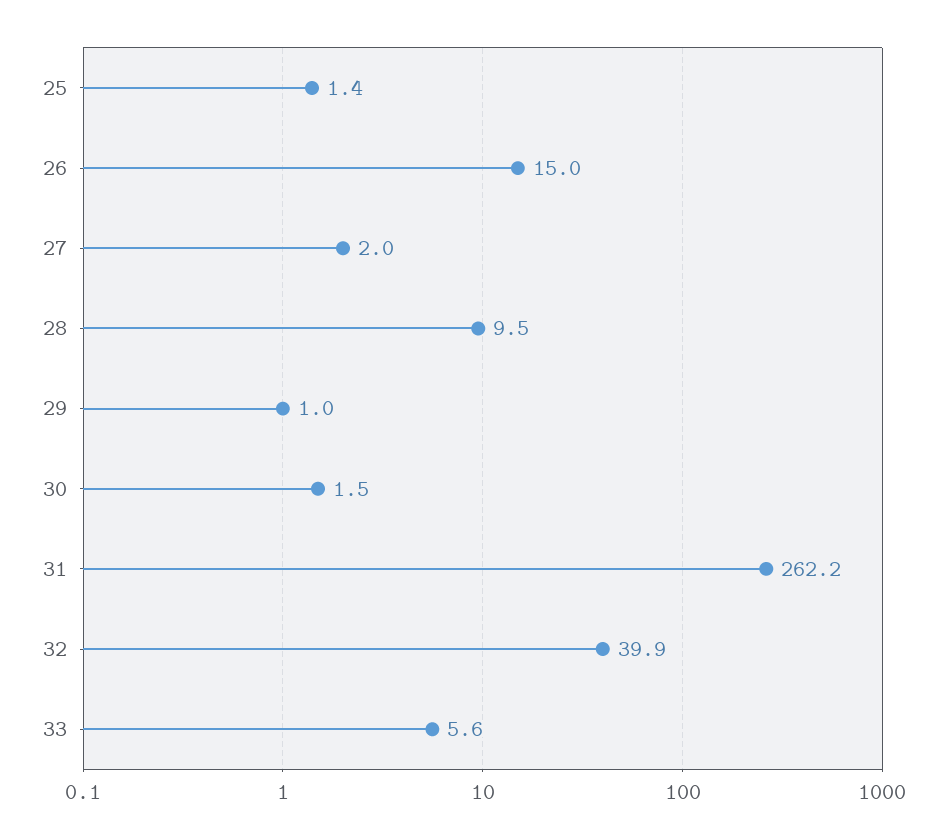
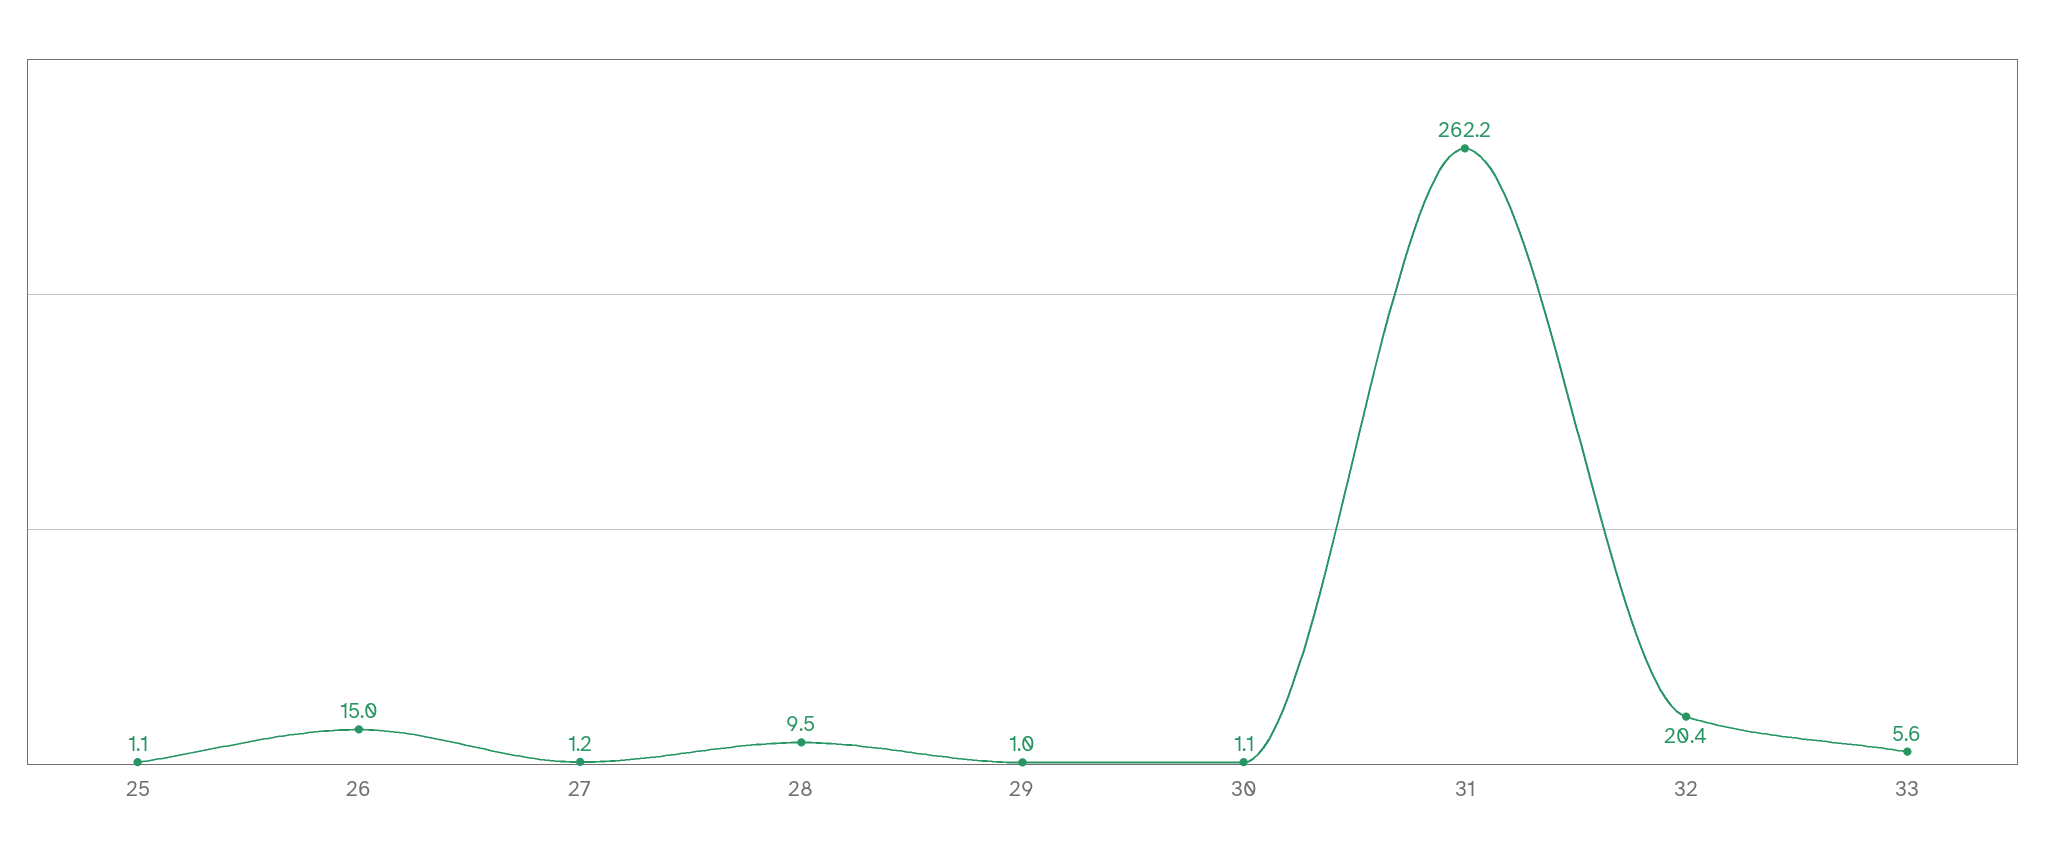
  {
-   "25": 1.4,
+   "25": 1.1,
    "26": 15,
-   "27": 2,
+   "27": 1.2,
    "28": 9.5,
    "29": 1,
-   "30": 1.5,
+   "30": 1.1,
    "31": 262.2,
-   "32": 39.9,
+   "32": 20.4,
    "33": 5.6
  }

